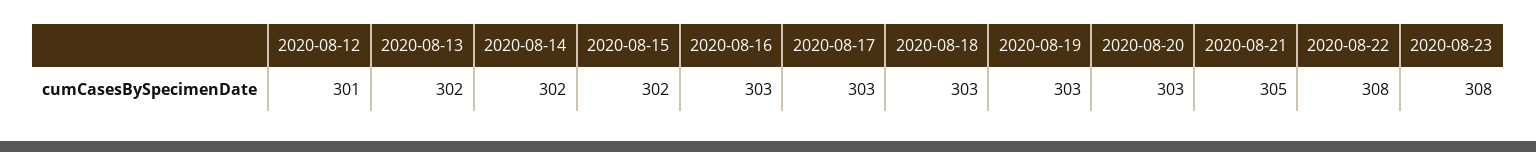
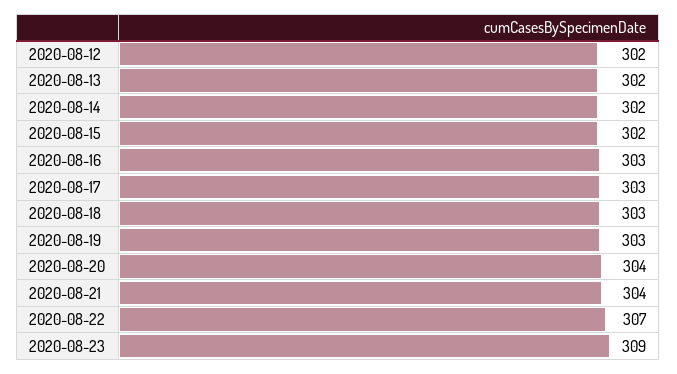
  {
-   "2020-08-12": 301,
+   "2020-08-12": 302,
    "2020-08-13": 302,
    "2020-08-14": 302,
    "2020-08-15": 302,
    "2020-08-16": 303,
    "2020-08-17": 303,
    "2020-08-18": 303,
    "2020-08-19": 303,
-   "2020-08-20": 303,
+   "2020-08-20": 304,
-   "2020-08-21": 305,
+   "2020-08-21": 304,
-   "2020-08-22": 308,
+   "2020-08-22": 307,
-   "2020-08-23": 308
+   "2020-08-23": 309
  }

